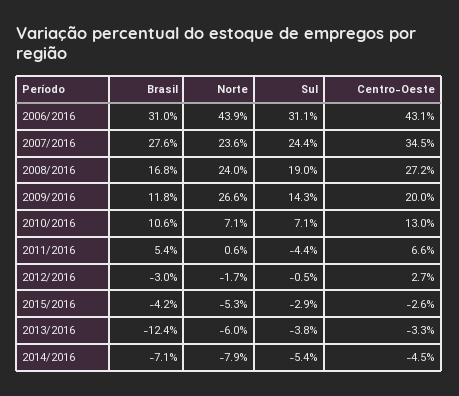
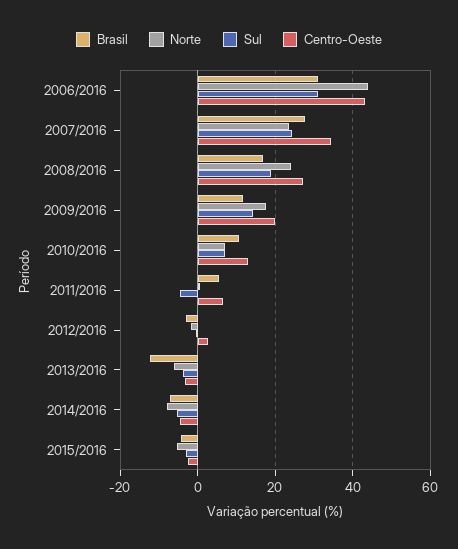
  {
    "Brasil": {
      "2006/2016": 31,
      "2007/2016": 27.6,
      "2008/2016": 16.8,
      "2009/2016": 11.8,
      "2010/2016": 10.6,
      "2011/2016": 5.4,
      "2012/2016": -3,
      "2015/2016": -4.2,
      "2013/2016": -12.4,
      "2014/2016": -7.1
    },
    "Norte": {
      "2006/2016": 43.9,
      "2007/2016": 23.6,
      "2008/2016": 24,
-     "2009/2016": 26.6,
+     "2009/2016": 18,
      "2010/2016": 7.1,
      "2011/2016": 0.6,
      "2012/2016": -1.7,
      "2015/2016": -5.3,
      "2013/2016": -6,
      "2014/2016": -7.9
    },
    "Sul": {
      "2006/2016": 31.1,
      "2007/2016": 24.4,
      "2008/2016": 19,
      "2009/2016": 14.3,
      "2010/2016": 7.1,
      "2011/2016": -4.4,
      "2012/2016": -0.5,
      "2015/2016": -2.9,
      "2013/2016": -3.8,
      "2014/2016": -5.4
    },
    "Centro-Oeste": {
      "2006/2016": 43.1,
      "2007/2016": 34.5,
      "2008/2016": 27.2,
      "2009/2016": 20,
      "2010/2016": 13,
      "2011/2016": 6.6,
      "2012/2016": 2.7,
      "2015/2016": -2.6,
      "2013/2016": -3.3,
      "2014/2016": -4.5
    }
  }

